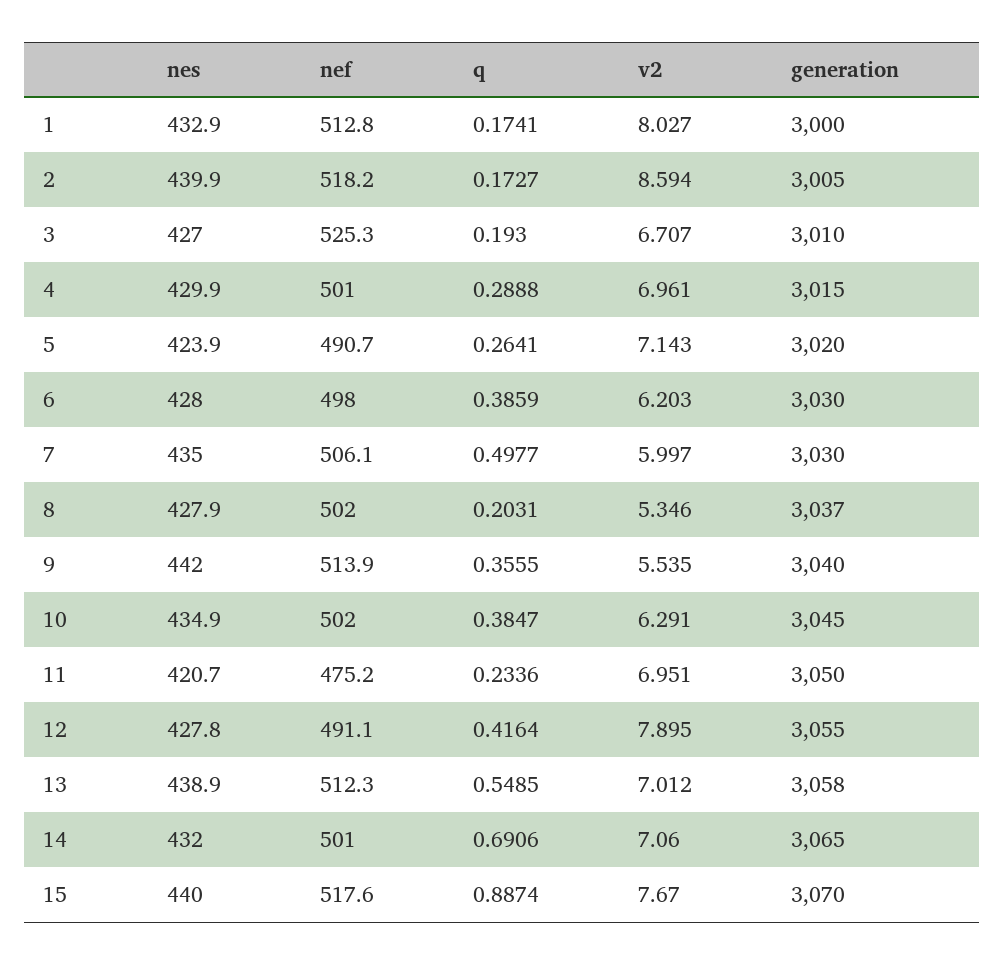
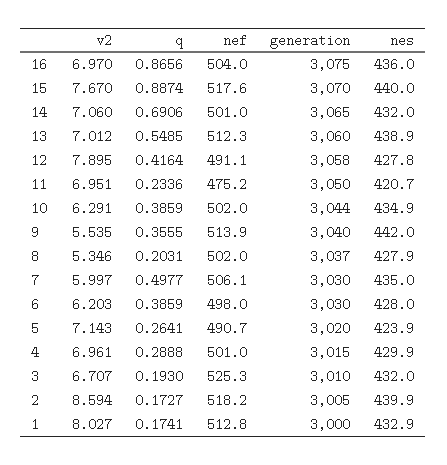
  {
    "nes": {
      "1": 432.9,
      "2": 439.9,
-     "3": 427,
+     "3": 432,
      "4": 429.9,
      "5": 423.9,
      "6": 428,
      "7": 435,
      "8": 427.9,
      "9": 442,
      "10": 434.9,
      "11": 420.7,
      "12": 427.8,
      "13": 438.9,
      "14": 432,
-     "15": 440
+     "15": 440,
+     "16": 436
    },
    "nef": {
      "1": 512.8,
      "2": 518.2,
      "3": 525.3,
      "4": 501,
      "5": 490.7,
      "6": 498,
      "7": 506.1,
      "8": 502,
      "9": 513.9,
      "10": 502,
      "11": 475.2,
      "12": 491.1,
      "13": 512.3,
      "14": 501,
-     "15": 517.6
+     "15": 517.6,
+     "16": 504
    },
    "q": {
      "1": 0.1741,
      "2": 0.1727,
      "3": 0.193,
      "4": 0.2888,
      "5": 0.2641,
      "6": 0.3859,
      "7": 0.4977,
      "8": 0.2031,
      "9": 0.3555,
-     "10": 0.3847,
+     "10": 0.3859,
      "11": 0.2336,
      "12": 0.4164,
      "13": 0.5485,
      "14": 0.6906,
-     "15": 0.8874
+     "15": 0.8874,
+     "16": 0.8656
    },
    "v2": {
      "1": 8.027,
      "2": 8.594,
      "3": 6.707,
      "4": 6.961,
      "5": 7.143,
      "6": 6.203,
      "7": 5.997,
      "8": 5.346,
      "9": 5.535,
      "10": 6.291,
      "11": 6.951,
      "12": 7.895,
      "13": 7.012,
      "14": 7.06,
-     "15": 7.67
+     "15": 7.67,
+     "16": 6.97
    },
    "generation": {
      "1": 3000,
      "2": 3005,
      "3": 3010,
      "4": 3015,
      "5": 3020,
      "6": 3030,
      "7": 3030,
      "8": 3037,
      "9": 3040,
-     "10": 3045,
+     "10": 3044,
      "11": 3050,
-     "12": 3055,
+     "12": 3058,
-     "13": 3058,
+     "13": 3060,
      "14": 3065,
-     "15": 3070
+     "15": 3070,
+     "16": 3075
    }
  }

